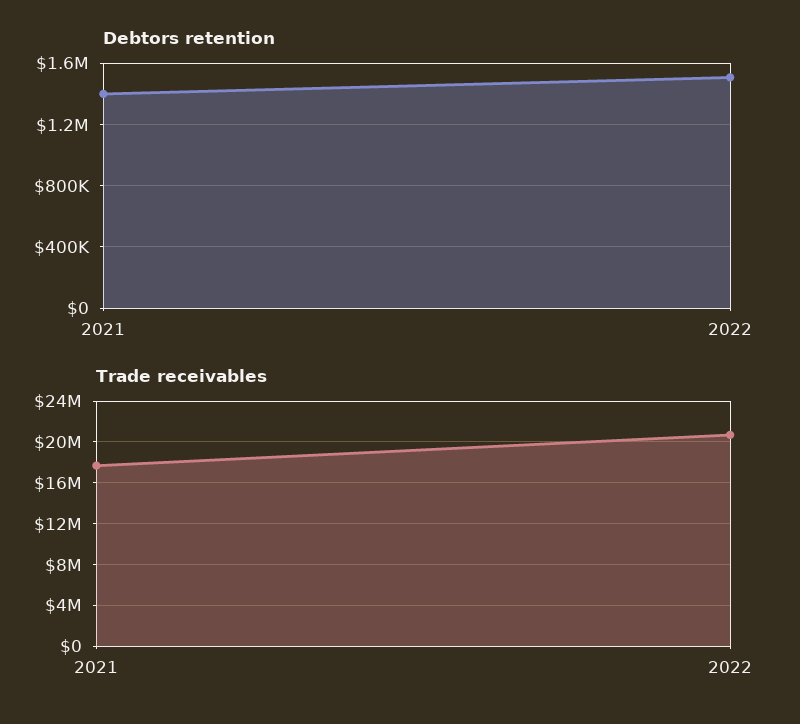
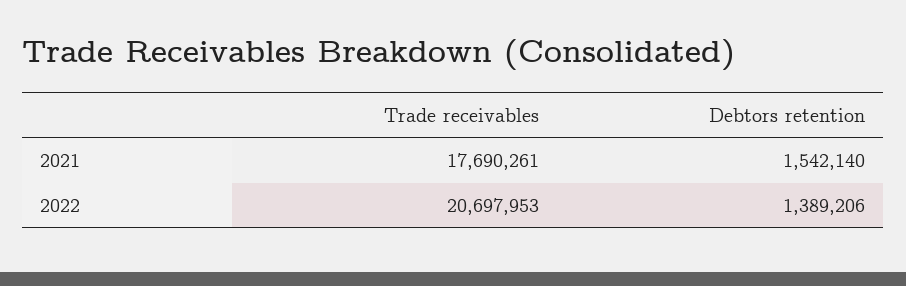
  {
    "Debtors retention": {
-     "2021": 1400000,
+     "2021": 1542140,
-     "2022": 1500000
+     "2022": 1389206
    },
    "Trade receivables": {
      "2021": 17690261,
      "2022": 20697953
    }
  }

